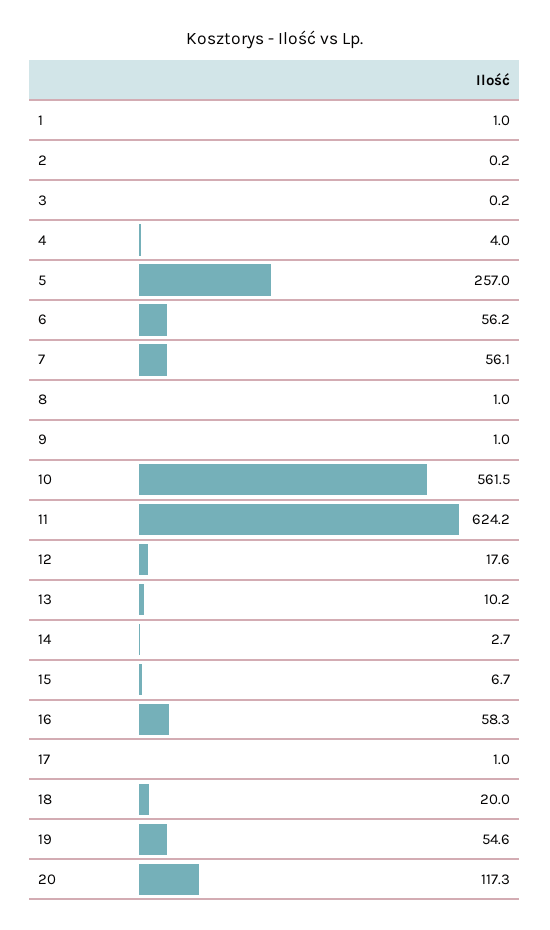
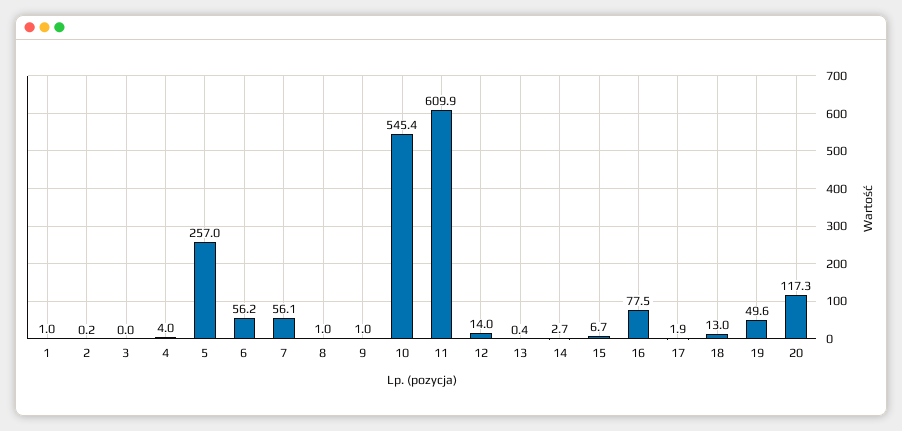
  {
    "1": 1,
    "2": 0.2,
-   "3": 0.2,
+   "3": 0,
    "4": 4,
    "5": 257,
    "6": 56.2,
    "7": 56.1,
    "8": 1,
    "9": 1,
-   "10": 561.5,
+   "10": 545.4,
-   "11": 624.2,
+   "11": 609.9,
-   "12": 17.6,
+   "12": 14,
-   "13": 10.2,
+   "13": 0.4,
    "14": 2.7,
    "15": 6.7,
-   "16": 58.3,
+   "16": 77.5,
-   "17": 1,
+   "17": 1.9,
-   "18": 20,
+   "18": 13,
-   "19": 54.6,
+   "19": 49.6,
    "20": 117.3
  }

